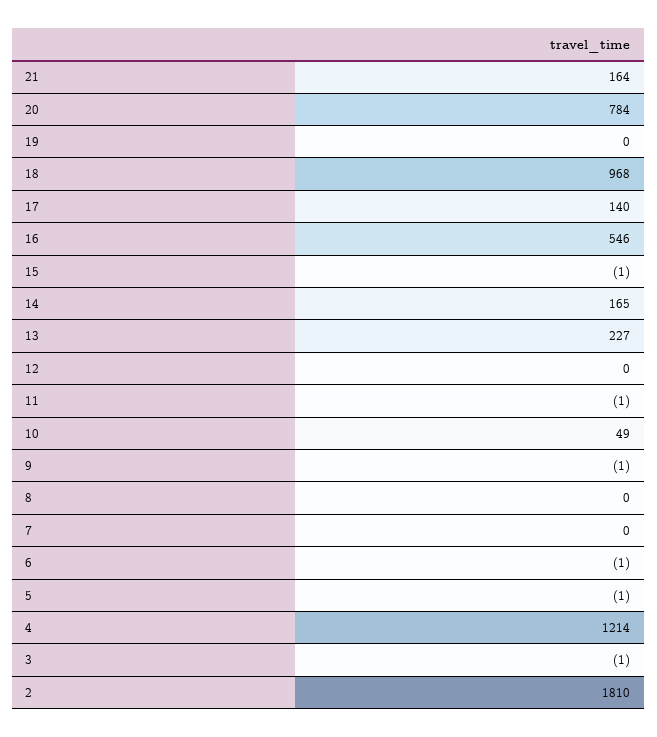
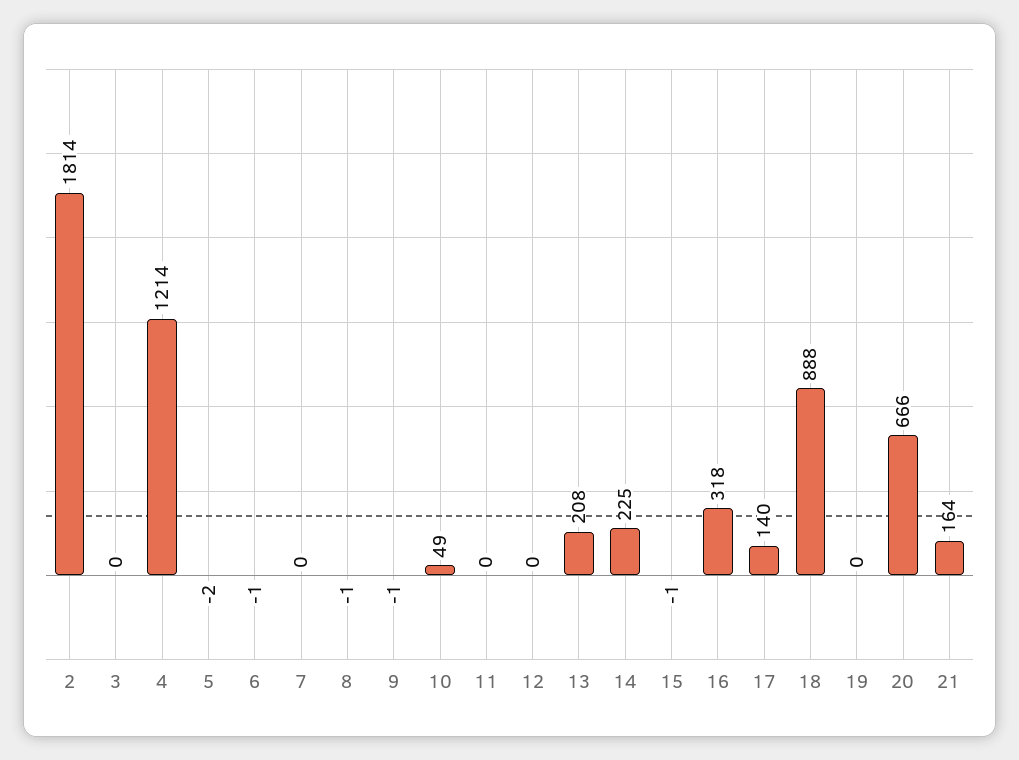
  {
    "21": 164,
-   "20": 784,
+   "20": 666,
    "19": 0,
-   "18": 968,
+   "18": 888,
    "17": 140,
-   "16": 546,
+   "16": 318,
    "15": -1,
-   "14": 165,
+   "14": 225,
-   "13": 227,
+   "13": 208,
    "12": 0,
-   "11": -1,
+   "11": 0,
    "10": 49,
    "9": -1,
-   "8": 0,
+   "8": -1,
    "7": 0,
    "6": -1,
-   "5": -1,
+   "5": -2,
    "4": 1214,
-   "3": -1,
+   "3": 0,
-   "2": 1810
+   "2": 1814
  }

